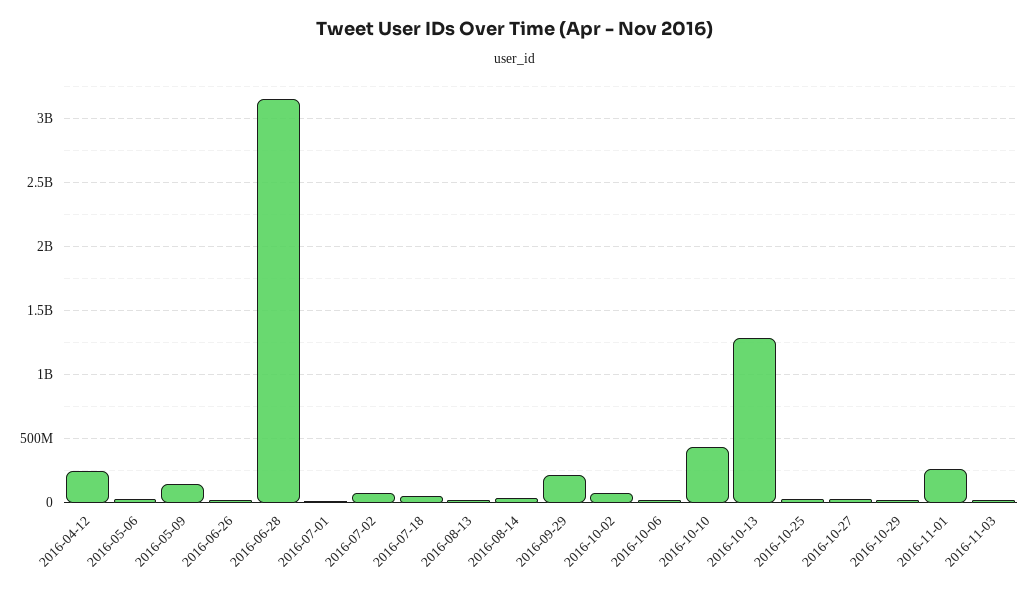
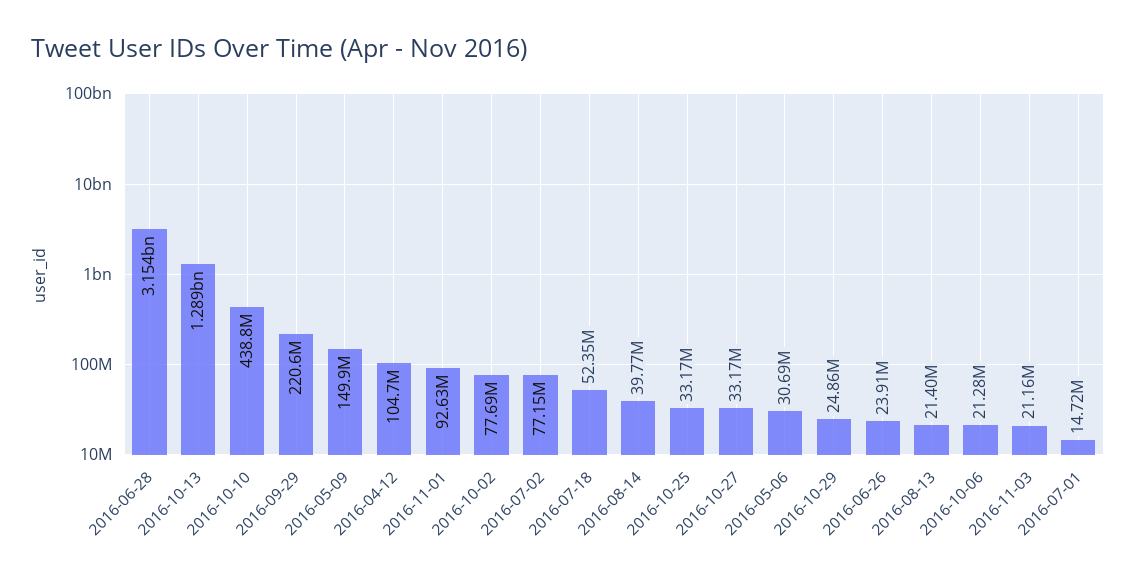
  {
-   "2016-04-12": 250000000,
+   "2016-04-12": 104700000,
    "2016-05-06": 30690000,
    "2016-05-09": 149900000,
    "2016-06-26": 23910000,
    "2016-06-28": 3154000000,
    "2016-07-01": 14720000,
    "2016-07-02": 77150000,
    "2016-07-18": 52350000,
    "2016-08-13": 21400000,
    "2016-08-14": 39770000,
    "2016-09-29": 220600000,
    "2016-10-02": 77690000,
    "2016-10-06": 21280000,
    "2016-10-10": 438800000,
    "2016-10-13": 1289000000,
    "2016-10-25": 33170000,
    "2016-10-27": 33170000,
    "2016-10-29": 24860000,
-   "2016-11-01": 250000000,
+   "2016-11-01": 92630000,
    "2016-11-03": 21160000
  }

